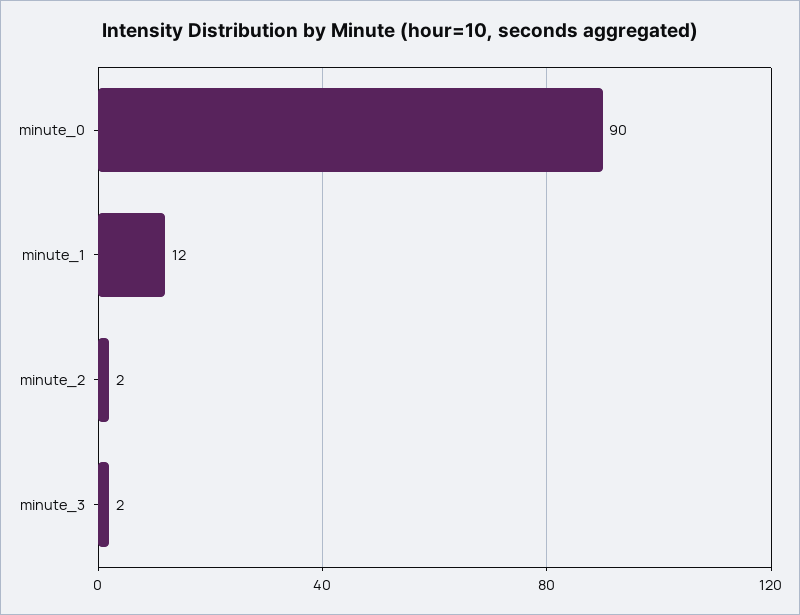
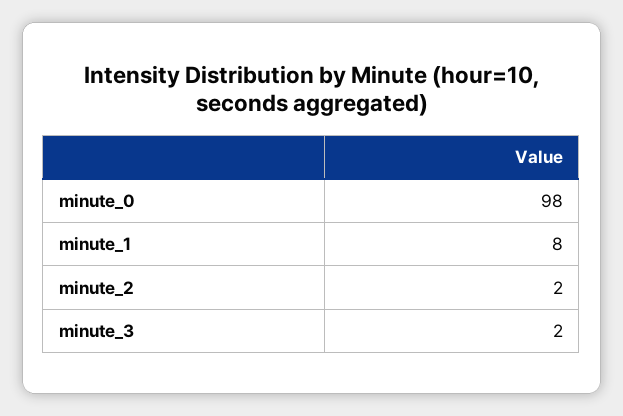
  {
-   "minute_0": 90,
+   "minute_0": 98,
-   "minute_1": 12,
+   "minute_1": 8,
    "minute_2": 2,
    "minute_3": 2
  }

